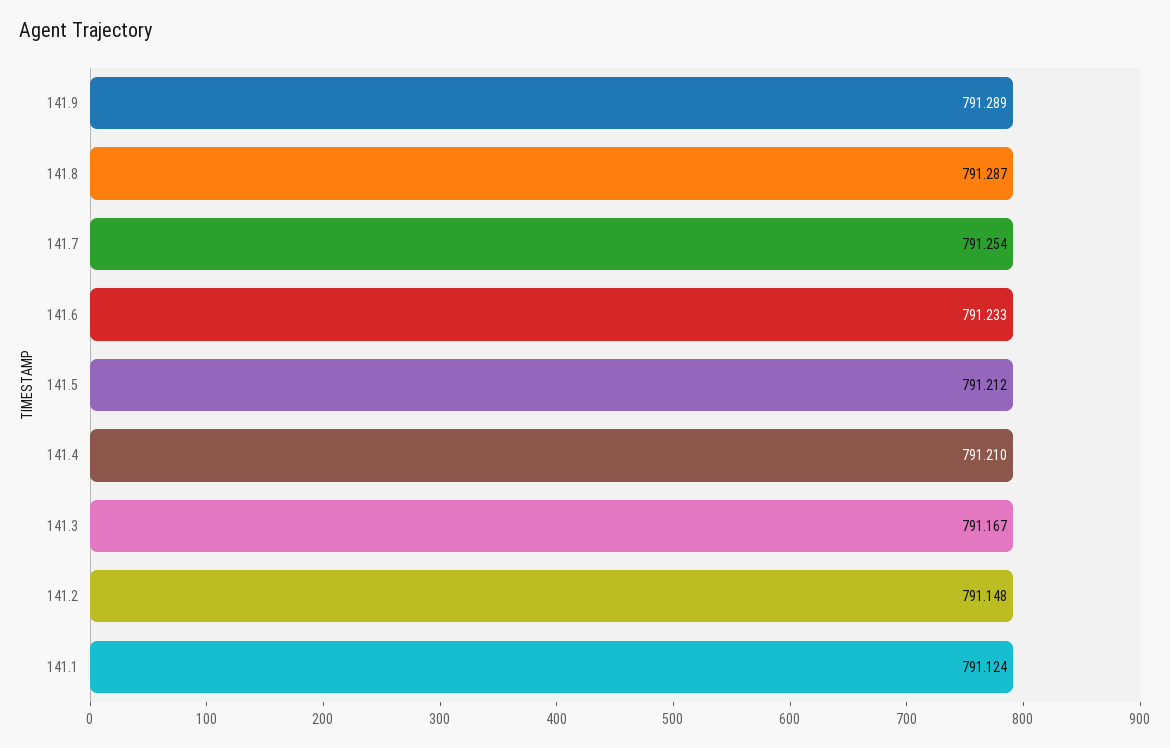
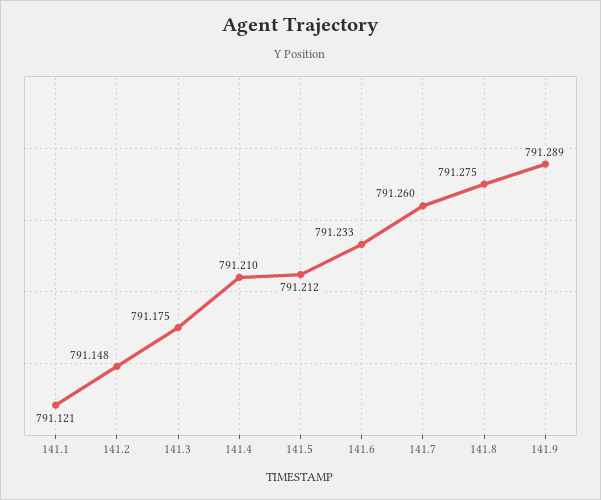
  {
    "141.9": 791.289,
-   "141.8": 791.287,
+   "141.8": 791.275,
-   "141.7": 791.254,
+   "141.7": 791.26,
    "141.6": 791.233,
    "141.5": 791.212,
    "141.4": 791.21,
-   "141.3": 791.167,
+   "141.3": 791.175,
    "141.2": 791.148,
-   "141.1": 791.124
+   "141.1": 791.121
  }

